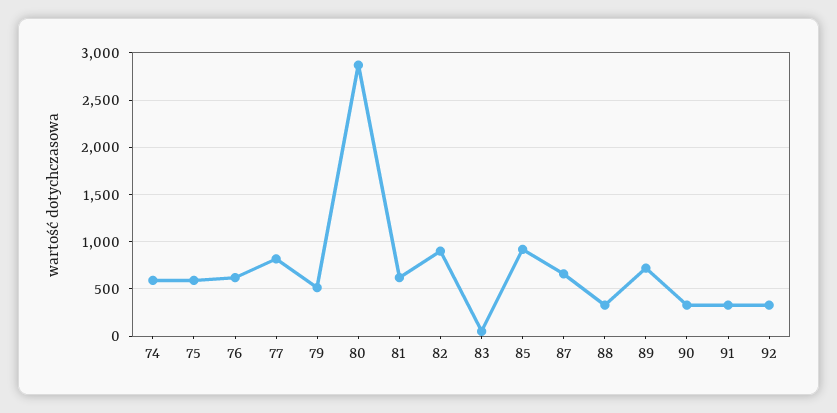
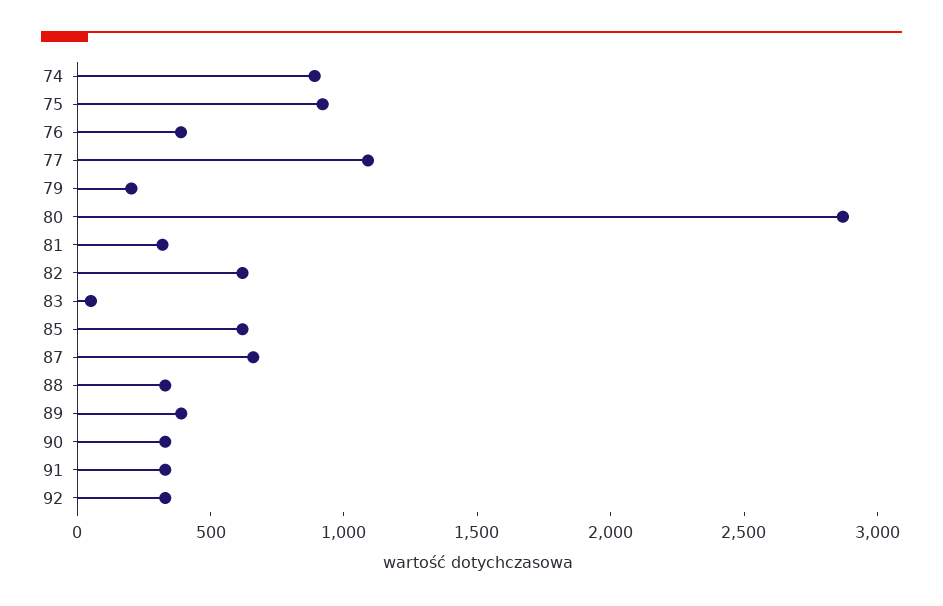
  {
-   "74": 600,
+   "74": 900,
-   "75": 600,
+   "75": 900,
-   "76": 600,
+   "76": 400,
-   "77": 800,
+   "77": 1100,
-   "79": 500,
+   "79": 200,
    "80": 2900,
-   "81": 600,
+   "81": 300,
-   "82": 900,
+   "82": 600,
    "83": 100,
-   "85": 900,
+   "85": 600,
    "87": 700,
    "88": 300,
-   "89": 700,
+   "89": 400,
    "90": 300,
    "91": 300,
    "92": 300
  }

